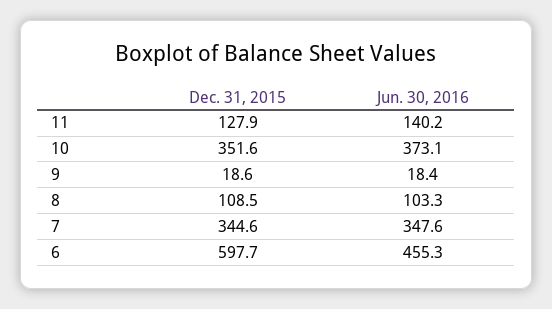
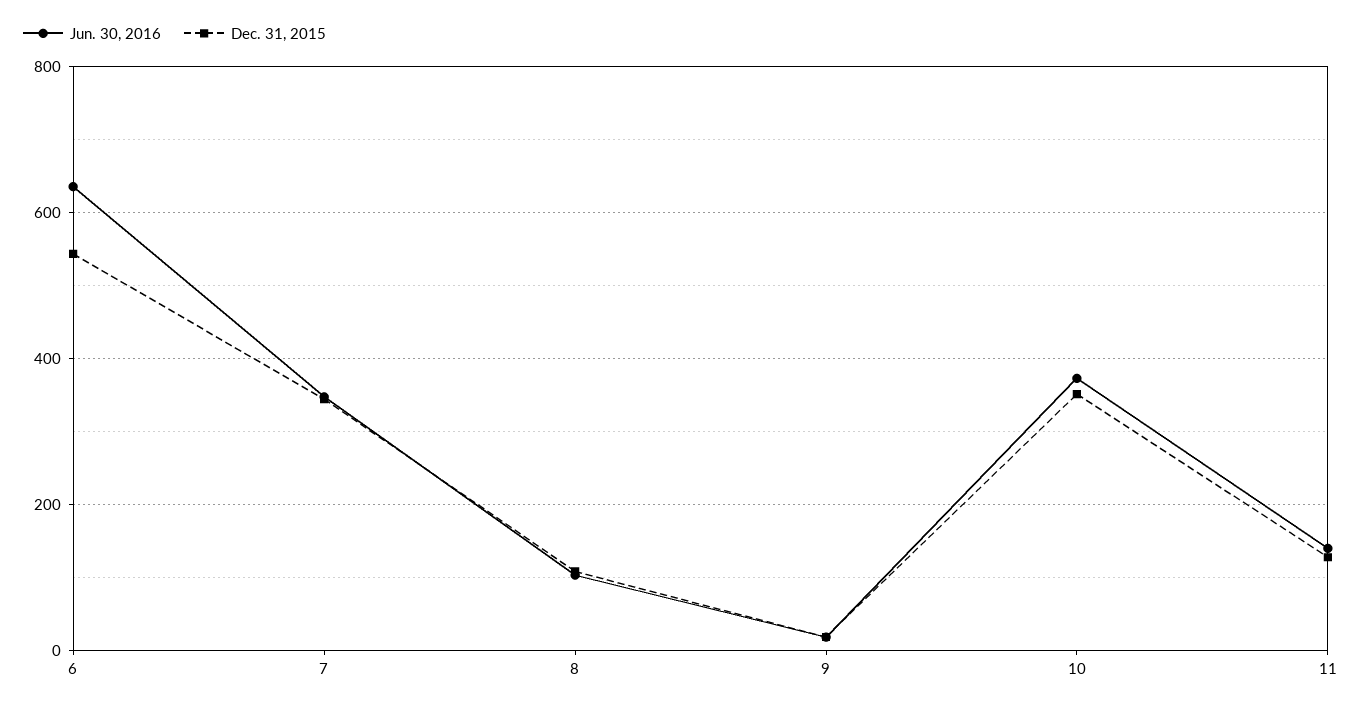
  {
    "Dec. 31, 2015": {
      "11": 127.9,
      "10": 351.6,
      "9": 18.6,
      "8": 108.5,
      "7": 344.6,
-     "6": 597.7
+     "6": 540
    },
    "Jun. 30, 2016": {
      "11": 140.2,
      "10": 373.1,
      "9": 18.4,
      "8": 103.3,
      "7": 347.6,
-     "6": 455.3
+     "6": 640
    }
  }

